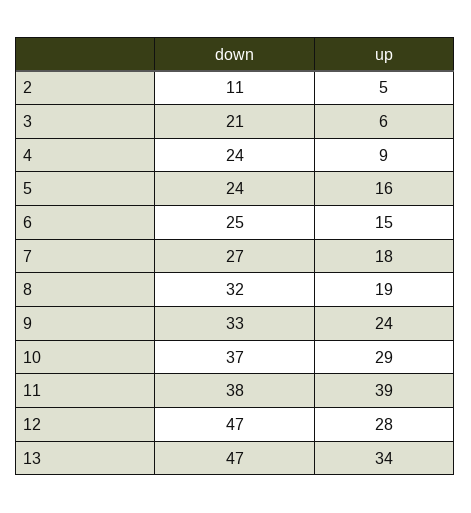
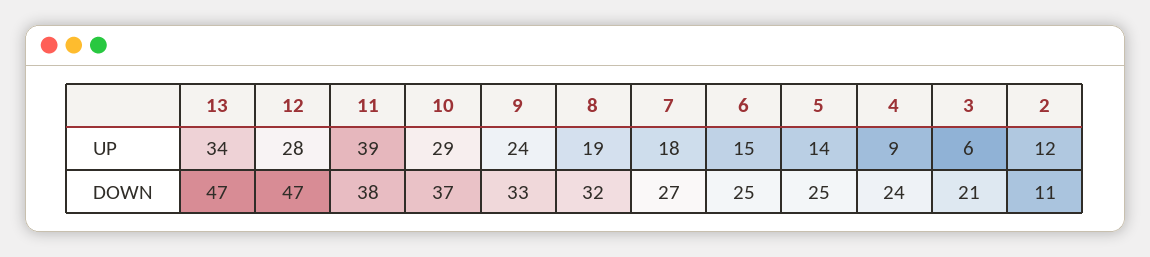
  {
    "down": {
      "2": 11,
      "3": 21,
      "4": 24,
-     "5": 24,
+     "5": 25,
      "6": 25,
      "7": 27,
      "8": 32,
      "9": 33,
      "10": 37,
      "11": 38,
      "12": 47,
      "13": 47
    },
    "up": {
-     "2": 5,
+     "2": 12,
      "3": 6,
      "4": 9,
-     "5": 16,
+     "5": 14,
      "6": 15,
      "7": 18,
      "8": 19,
      "9": 24,
      "10": 29,
      "11": 39,
      "12": 28,
      "13": 34
    }
  }

